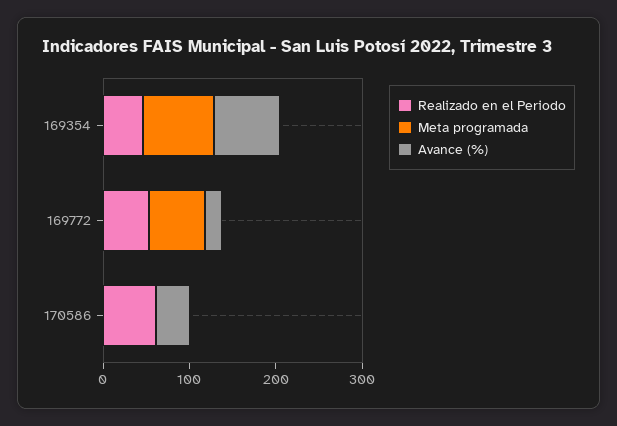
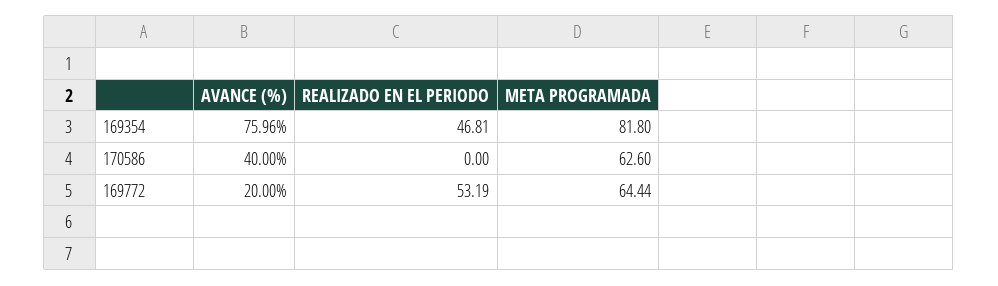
  {
    "Realizado en el Periodo": {
      "169354": 46.81,
      "169772": 53.19,
-     "170586": 60
+     "170586": 0
    },
    "Meta programada": {
      "169354": 81.8,
      "169772": 64.44,
-     "170586": 0
+     "170586": 62.6
    },
    "Avance (%)": {
      "169354": 75.96,
      "169772": 20,
      "170586": 40
    }
  }

